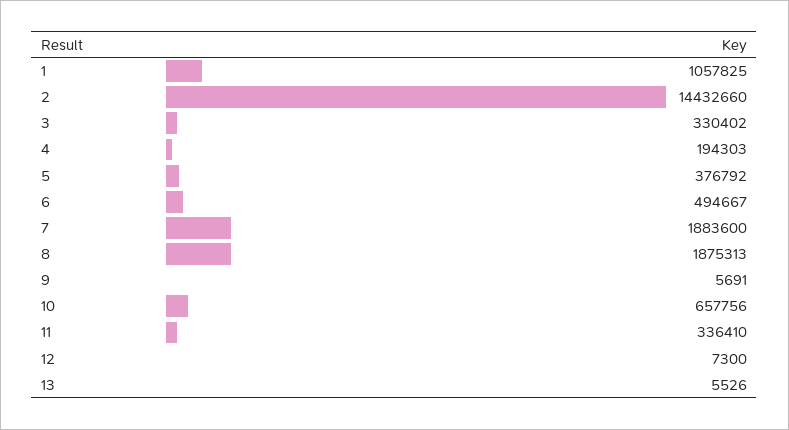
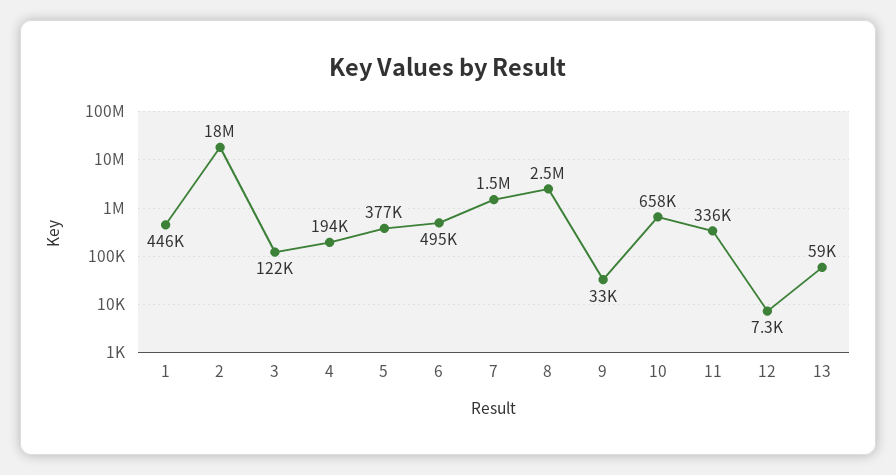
  {
-   "1": 1057825,
+   "1": 446000,
-   "2": 14432660,
+   "2": 18000000,
-   "3": 330402,
+   "3": 122000,
    "4": 194303,
    "5": 376792,
    "6": 494667,
-   "7": 1883600,
+   "7": 1500000,
-   "8": 1875313,
+   "8": 2500000,
-   "9": 5691,
+   "9": 33000,
    "10": 657756,
    "11": 336410,
    "12": 7300,
-   "13": 5526
+   "13": 59000
  }

